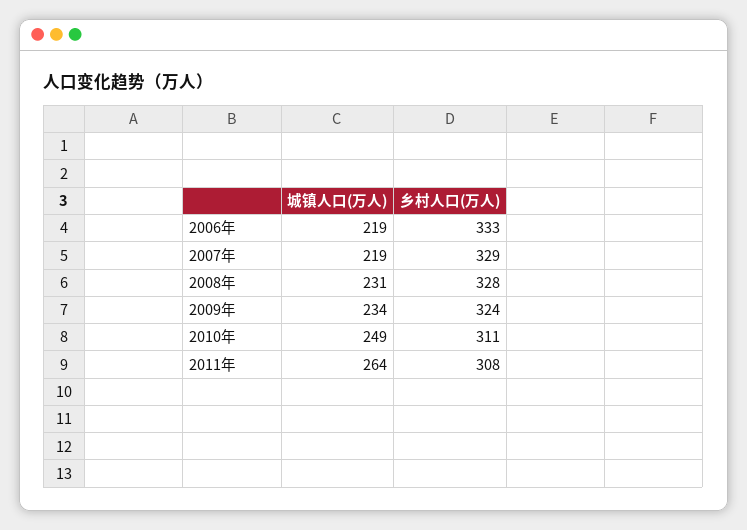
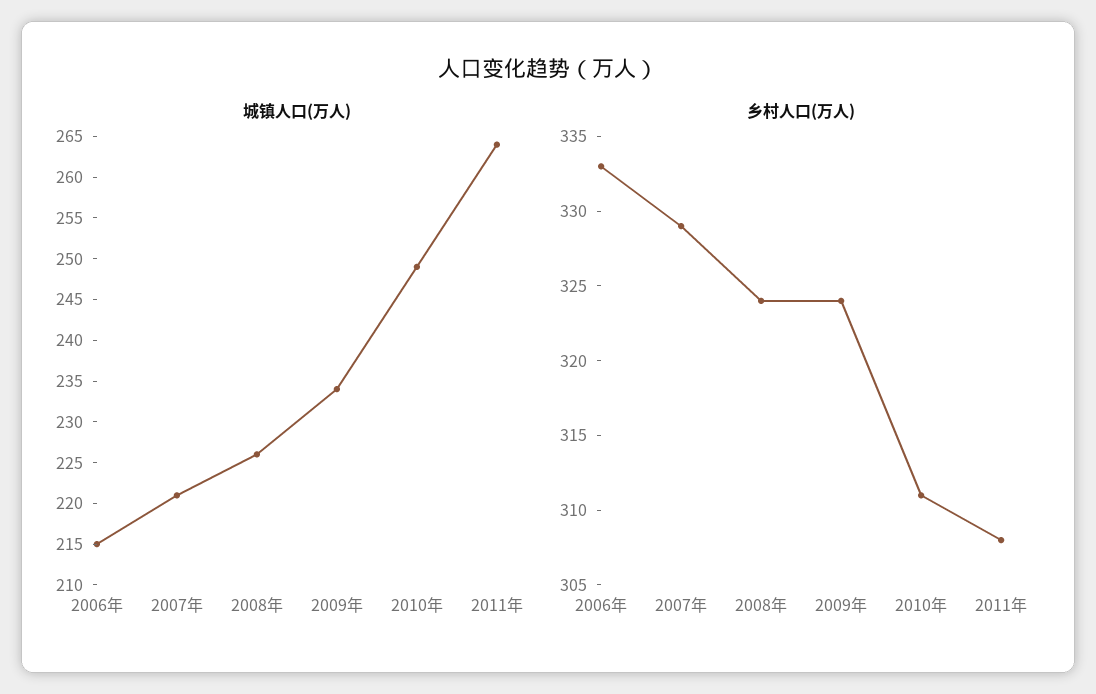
  {
    "城镇人口(万人)": {
-     "2006年": 219,
+     "2006年": 215,
-     "2007年": 219,
+     "2007年": 221,
-     "2008年": 231,
+     "2008年": 226,
      "2009年": 234,
      "2010年": 249,
      "2011年": 264
    },
    "乡村人口(万人)": {
      "2006年": 333,
      "2007年": 329,
-     "2008年": 328,
+     "2008年": 324,
      "2009年": 324,
      "2010年": 311,
      "2011年": 308
    }
  }

